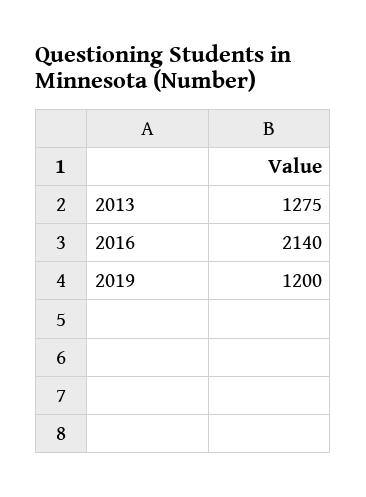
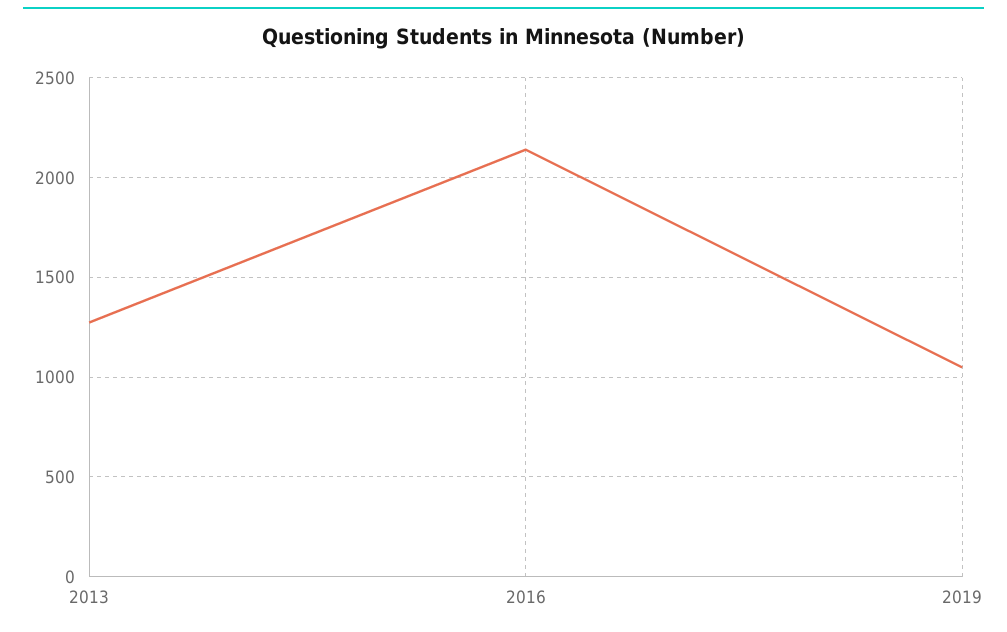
  {
    "2013": 1275,
    "2016": 2140,
-   "2019": 1200
+   "2019": 1050
  }

